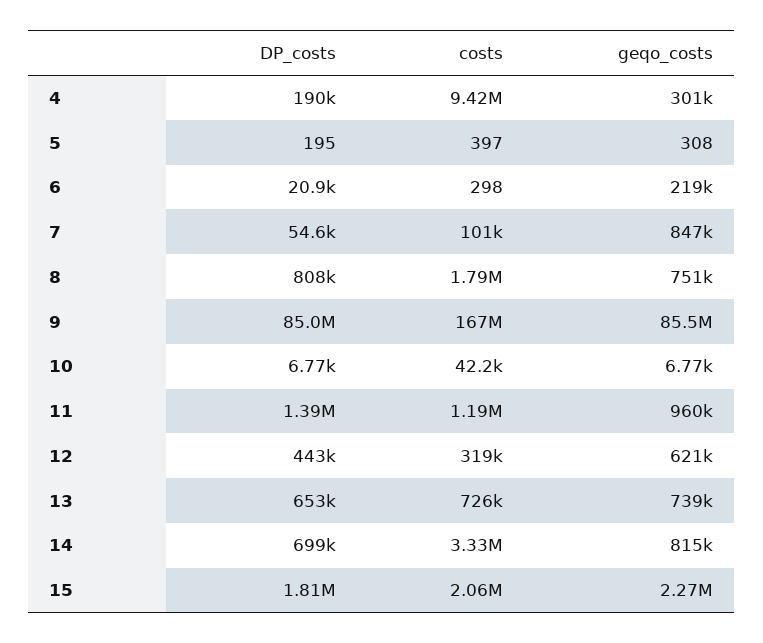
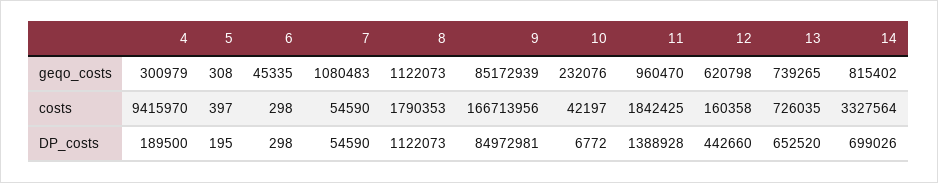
  {
    "DP_costs": {
      "4": 189500,
      "5": 195,
-     "6": 20900,
+     "6": 298,
      "7": 54590,
-     "8": 808000,
+     "8": 1122073,
      "9": 84972981,
      "10": 6772,
      "11": 1388928,
      "12": 442660,
      "13": 652520,
-     "14": 699026,
+     "14": 699026
-     "15": 1810000
    },
    "costs": {
      "4": 9415970,
      "5": 397,
      "6": 298,
-     "7": 101000,
+     "7": 54590,
      "8": 1790353,
      "9": 166713956,
      "10": 42197,
-     "11": 1190000,
+     "11": 1842425,
-     "12": 319000,
+     "12": 160358,
      "13": 726035,
-     "14": 3327564,
+     "14": 3327564
-     "15": 2060000
    },
    "geqo_costs": {
      "4": 300979,
      "5": 308,
-     "6": 219000,
+     "6": 45335,
-     "7": 847000,
+     "7": 1080483,
-     "8": 751000,
+     "8": 1122073,
-     "9": 85500000,
+     "9": 85172939,
-     "10": 6770,
+     "10": 232076,
      "11": 960470,
      "12": 620798,
      "13": 739265,
-     "14": 815402,
+     "14": 815402
-     "15": 2270000
    }
  }

